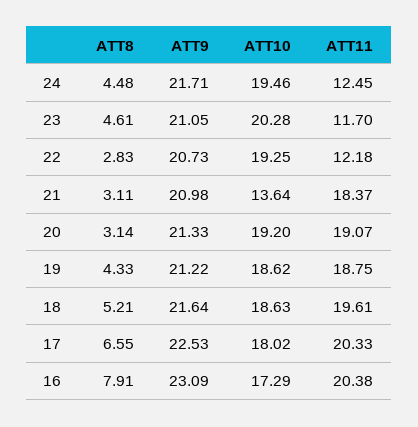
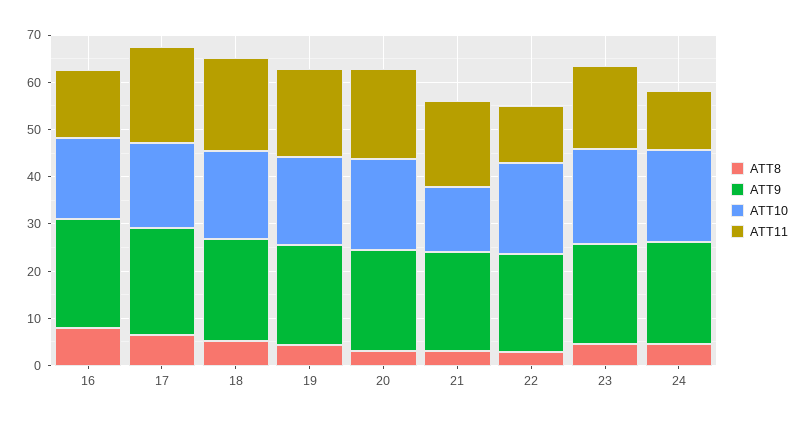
  {
    "ATT8": {
      "24": 4.48,
      "23": 4.61,
      "22": 2.83,
      "21": 3.11,
      "20": 3.14,
      "19": 4.33,
      "18": 5.21,
      "17": 6.55,
      "16": 7.91
    },
    "ATT9": {
      "24": 21.71,
      "23": 21.05,
      "22": 20.73,
      "21": 20.98,
      "20": 21.33,
      "19": 21.22,
      "18": 21.64,
      "17": 22.53,
      "16": 23.09
    },
    "ATT10": {
      "24": 19.46,
      "23": 20.28,
      "22": 19.25,
      "21": 13.64,
      "20": 19.2,
      "19": 18.62,
      "18": 18.63,
      "17": 18.02,
      "16": 17.29
    },
    "ATT11": {
      "24": 12.45,
-     "23": 11.7,
+     "23": 18,
      "22": 12.18,
      "21": 18.37,
      "20": 19.07,
      "19": 18.75,
      "18": 19.61,
      "17": 20.33,
-     "16": 20.38
+     "16": 14
    }
  }

